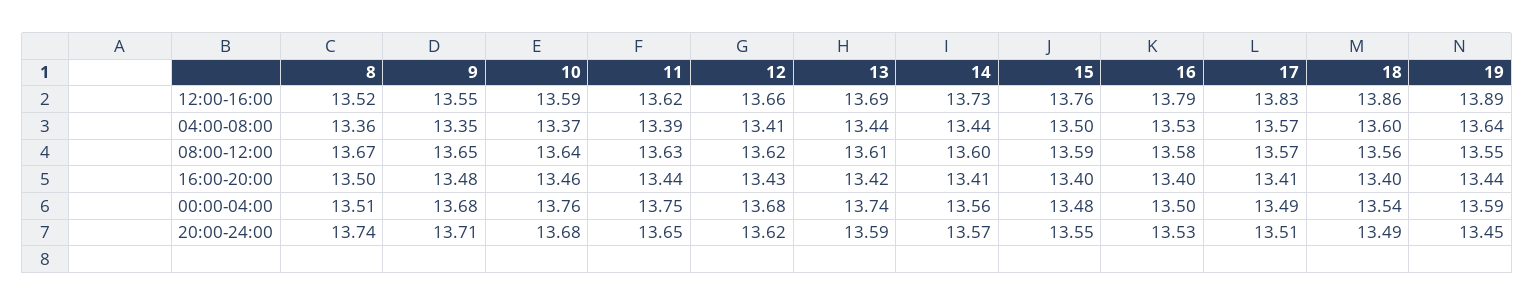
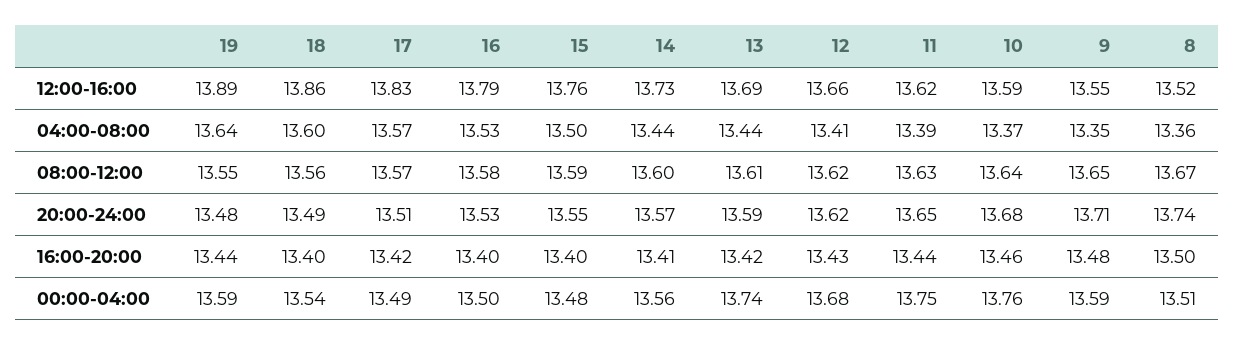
  {
    "8": {
      "12:00-16:00": 13.52,
      "04:00-08:00": 13.36,
      "08:00-12:00": 13.67,
      "16:00-20:00": 13.5,
      "00:00-04:00": 13.51,
      "20:00-24:00": 13.74
    },
    "9": {
      "12:00-16:00": 13.55,
      "04:00-08:00": 13.35,
      "08:00-12:00": 13.65,
      "16:00-20:00": 13.48,
-     "00:00-04:00": 13.68,
+     "00:00-04:00": 13.59,
      "20:00-24:00": 13.71
    },
    "10": {
      "12:00-16:00": 13.59,
      "04:00-08:00": 13.37,
      "08:00-12:00": 13.64,
      "16:00-20:00": 13.46,
      "00:00-04:00": 13.76,
      "20:00-24:00": 13.68
    },
    "11": {
      "12:00-16:00": 13.62,
      "04:00-08:00": 13.39,
      "08:00-12:00": 13.63,
      "16:00-20:00": 13.44,
      "00:00-04:00": 13.75,
      "20:00-24:00": 13.65
    },
    "12": {
      "12:00-16:00": 13.66,
      "04:00-08:00": 13.41,
      "08:00-12:00": 13.62,
      "16:00-20:00": 13.43,
      "00:00-04:00": 13.68,
      "20:00-24:00": 13.62
    },
    "13": {
      "12:00-16:00": 13.69,
      "04:00-08:00": 13.44,
      "08:00-12:00": 13.61,
      "16:00-20:00": 13.42,
      "00:00-04:00": 13.74,
      "20:00-24:00": 13.59
    },
    "14": {
      "12:00-16:00": 13.73,
      "04:00-08:00": 13.44,
      "08:00-12:00": 13.6,
      "16:00-20:00": 13.41,
      "00:00-04:00": 13.56,
      "20:00-24:00": 13.57
    },
    "15": {
      "12:00-16:00": 13.76,
      "04:00-08:00": 13.5,
      "08:00-12:00": 13.59,
      "16:00-20:00": 13.4,
      "00:00-04:00": 13.48,
      "20:00-24:00": 13.55
    },
    "16": {
      "12:00-16:00": 13.79,
      "04:00-08:00": 13.53,
      "08:00-12:00": 13.58,
      "16:00-20:00": 13.4,
      "00:00-04:00": 13.5,
      "20:00-24:00": 13.53
    },
    "17": {
      "12:00-16:00": 13.83,
      "04:00-08:00": 13.57,
      "08:00-12:00": 13.57,
-     "16:00-20:00": 13.41,
+     "16:00-20:00": 13.42,
      "00:00-04:00": 13.49,
      "20:00-24:00": 13.51
    },
    "18": {
      "12:00-16:00": 13.86,
      "04:00-08:00": 13.6,
      "08:00-12:00": 13.56,
      "16:00-20:00": 13.4,
      "00:00-04:00": 13.54,
      "20:00-24:00": 13.49
    },
    "19": {
      "12:00-16:00": 13.89,
      "04:00-08:00": 13.64,
      "08:00-12:00": 13.55,
      "16:00-20:00": 13.44,
      "00:00-04:00": 13.59,
-     "20:00-24:00": 13.45
+     "20:00-24:00": 13.48
    }
  }

